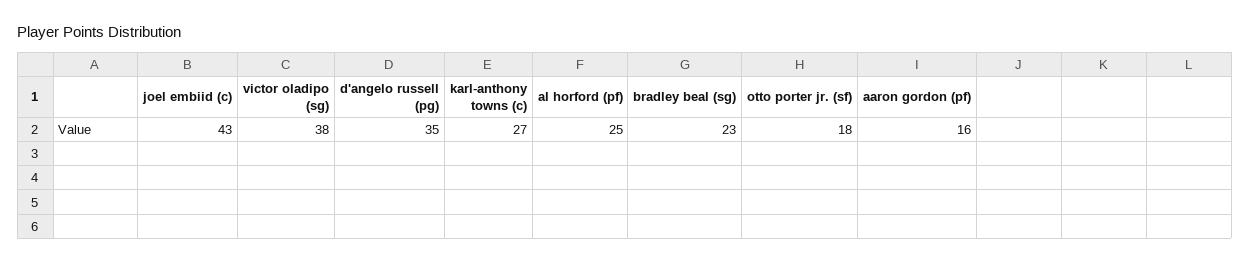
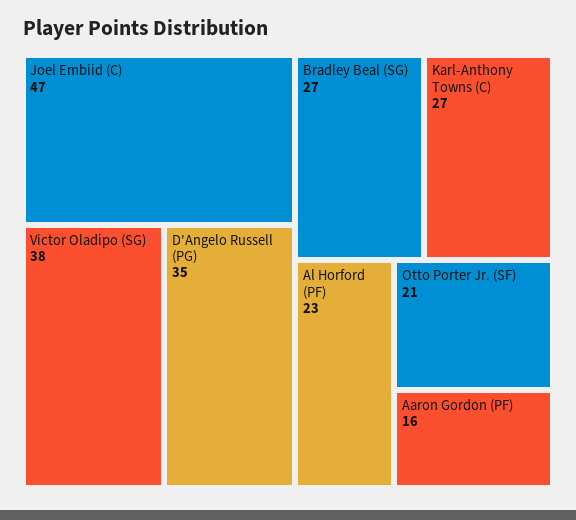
  {
-   "joel embiid (c)": 43,
+   "joel embiid (c)": 47,
    "victor oladipo (sg)": 38,
    "d'angelo russell (pg)": 35,
    "karl-anthony towns (c)": 27,
-   "al horford (pf)": 25,
+   "al horford (pf)": 23,
-   "bradley beal (sg)": 23,
+   "bradley beal (sg)": 27,
-   "otto porter jr. (sf)": 18,
+   "otto porter jr. (sf)": 21,
    "aaron gordon (pf)": 16
  }

